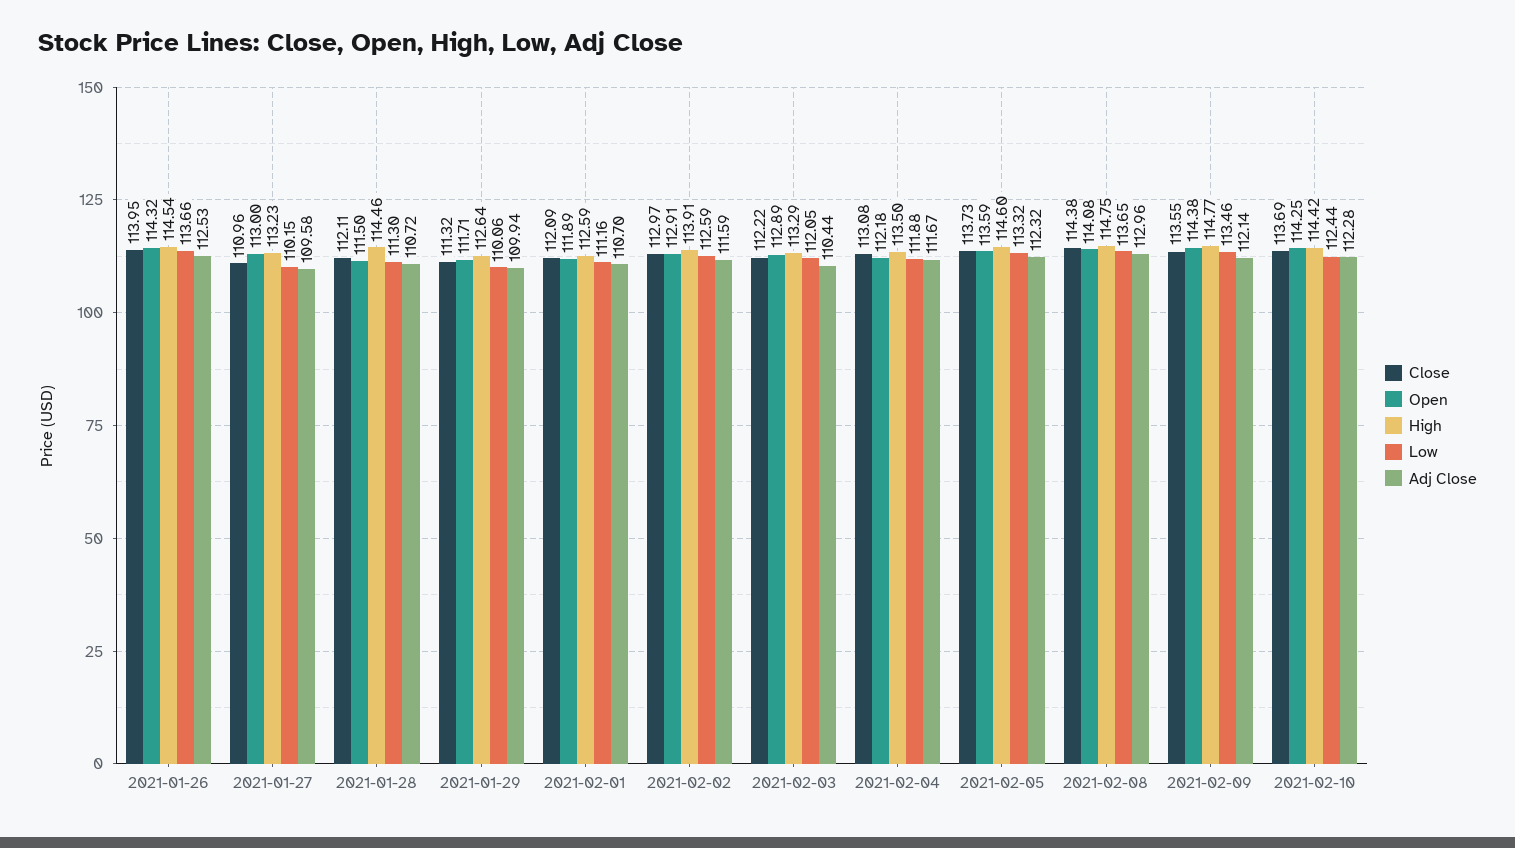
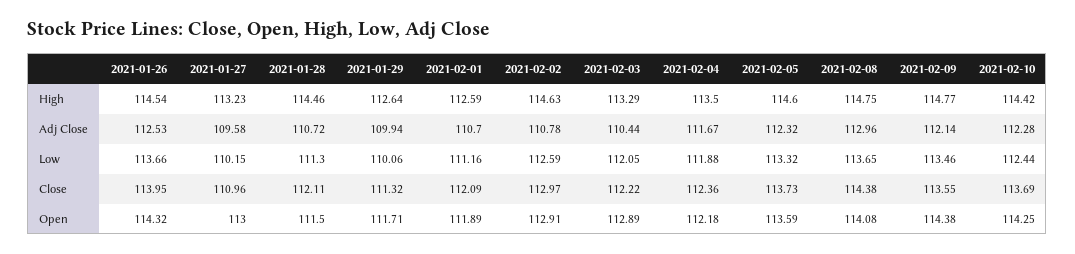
  {
    "Close": {
      "2021-01-26": 113.95,
      "2021-01-27": 110.96,
      "2021-01-28": 112.11,
      "2021-01-29": 111.32,
      "2021-02-01": 112.09,
      "2021-02-02": 112.97,
      "2021-02-03": 112.22,
-     "2021-02-04": 113.08,
+     "2021-02-04": 112.36,
      "2021-02-05": 113.73,
      "2021-02-08": 114.38,
      "2021-02-09": 113.55,
      "2021-02-10": 113.69
    },
    "Open": {
      "2021-01-26": 114.32,
      "2021-01-27": 113,
      "2021-01-28": 111.5,
      "2021-01-29": 111.71,
      "2021-02-01": 111.89,
      "2021-02-02": 112.91,
      "2021-02-03": 112.89,
      "2021-02-04": 112.18,
      "2021-02-05": 113.59,
      "2021-02-08": 114.08,
      "2021-02-09": 114.38,
      "2021-02-10": 114.25
    },
    "High": {
      "2021-01-26": 114.54,
      "2021-01-27": 113.23,
      "2021-01-28": 114.46,
      "2021-01-29": 112.64,
      "2021-02-01": 112.59,
-     "2021-02-02": 113.91,
+     "2021-02-02": 114.63,
      "2021-02-03": 113.29,
      "2021-02-04": 113.5,
      "2021-02-05": 114.6,
      "2021-02-08": 114.75,
      "2021-02-09": 114.77,
      "2021-02-10": 114.42
    },
    "Low": {
      "2021-01-26": 113.66,
      "2021-01-27": 110.15,
      "2021-01-28": 111.3,
      "2021-01-29": 110.06,
      "2021-02-01": 111.16,
      "2021-02-02": 112.59,
      "2021-02-03": 112.05,
      "2021-02-04": 111.88,
      "2021-02-05": 113.32,
      "2021-02-08": 113.65,
      "2021-02-09": 113.46,
      "2021-02-10": 112.44
    },
    "Adj Close": {
      "2021-01-26": 112.53,
      "2021-01-27": 109.58,
      "2021-01-28": 110.72,
      "2021-01-29": 109.94,
      "2021-02-01": 110.7,
-     "2021-02-02": 111.59,
+     "2021-02-02": 110.78,
      "2021-02-03": 110.44,
      "2021-02-04": 111.67,
      "2021-02-05": 112.32,
      "2021-02-08": 112.96,
      "2021-02-09": 112.14,
      "2021-02-10": 112.28
    }
  }

